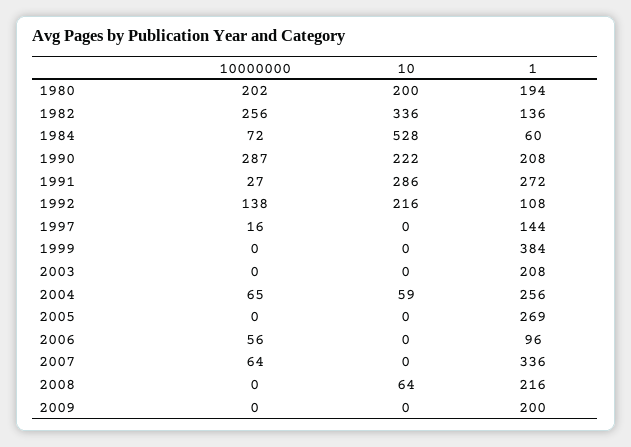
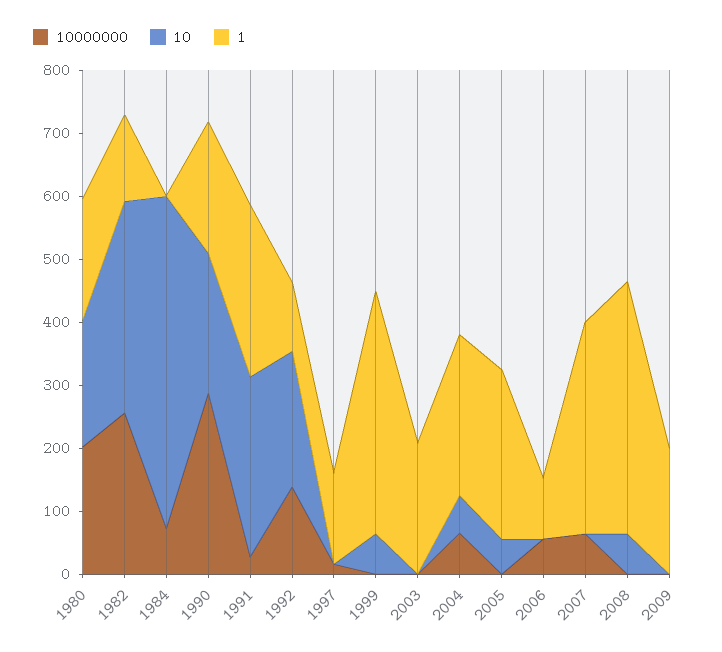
  {
    "10000000": {
      "1980": 202,
      "1982": 256,
      "1984": 72,
      "1990": 287,
      "1991": 27,
      "1992": 138,
      "1997": 16,
      "1999": 0,
      "2003": 0,
      "2004": 65,
      "2005": 0,
      "2006": 56,
      "2007": 64,
      "2008": 0,
      "2009": 0
    },
    "10": {
      "1980": 200,
      "1982": 336,
      "1984": 528,
      "1990": 222,
      "1991": 286,
      "1992": 216,
      "1997": 0,
-     "1999": 0,
+     "1999": 60,
      "2003": 0,
      "2004": 59,
-     "2005": 0,
+     "2005": 60,
      "2006": 0,
      "2007": 0,
      "2008": 64,
      "2009": 0
    },
    "1": {
      "1980": 194,
      "1982": 136,
-     "1984": 60,
+     "1984": 0,
      "1990": 208,
      "1991": 272,
      "1992": 108,
      "1997": 144,
      "1999": 384,
      "2003": 208,
      "2004": 256,
      "2005": 269,
      "2006": 96,
      "2007": 336,
-     "2008": 216,
+     "2008": 400,
      "2009": 200
    }
  }

